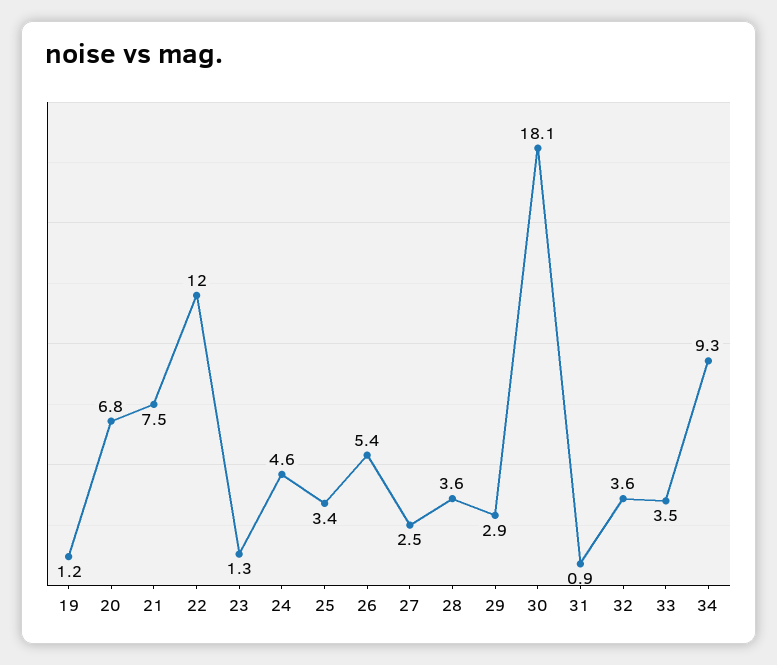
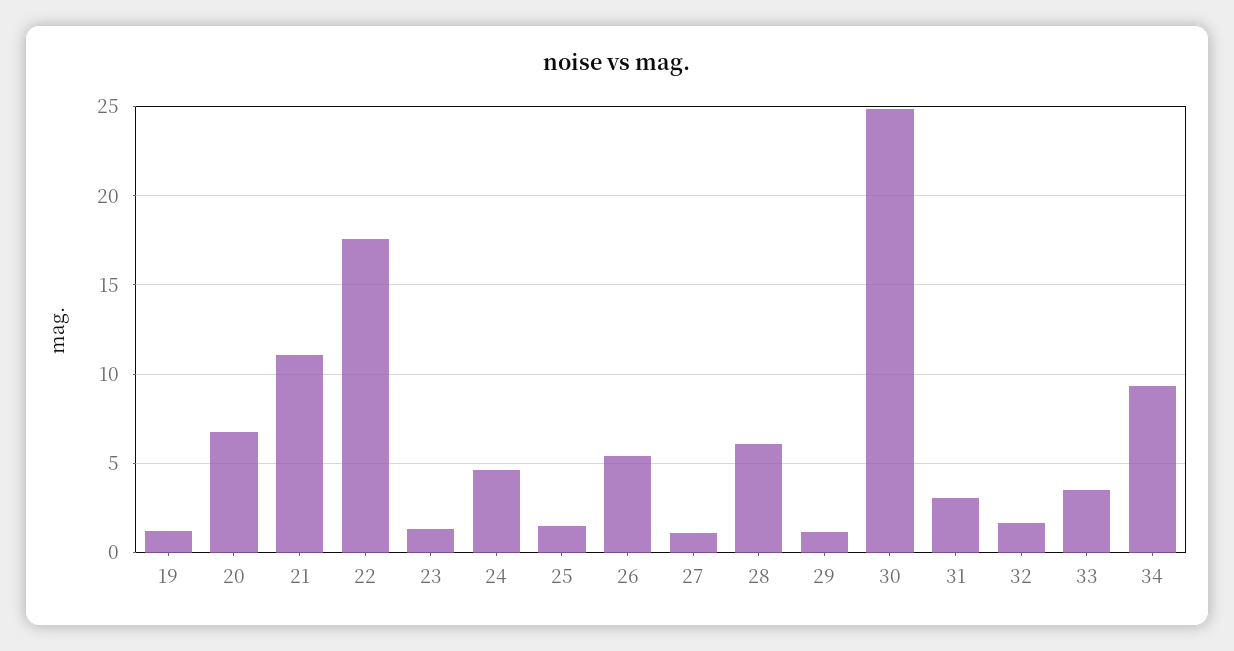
  {
    "19": 1.2,
    "20": 6.8,
-   "21": 7.5,
+   "21": 11,
-   "22": 12,
+   "22": 17.5,
    "23": 1.3,
    "24": 4.6,
-   "25": 3.4,
+   "25": 1.5,
    "26": 5.4,
-   "27": 2.5,
+   "27": 1,
-   "28": 3.6,
+   "28": 6,
-   "29": 2.9,
+   "29": 1,
-   "30": 18.1,
+   "30": 25,
-   "31": 0.9,
+   "31": 3,
-   "32": 3.6,
+   "32": 1.5,
    "33": 3.5,
    "34": 9.3
  }

